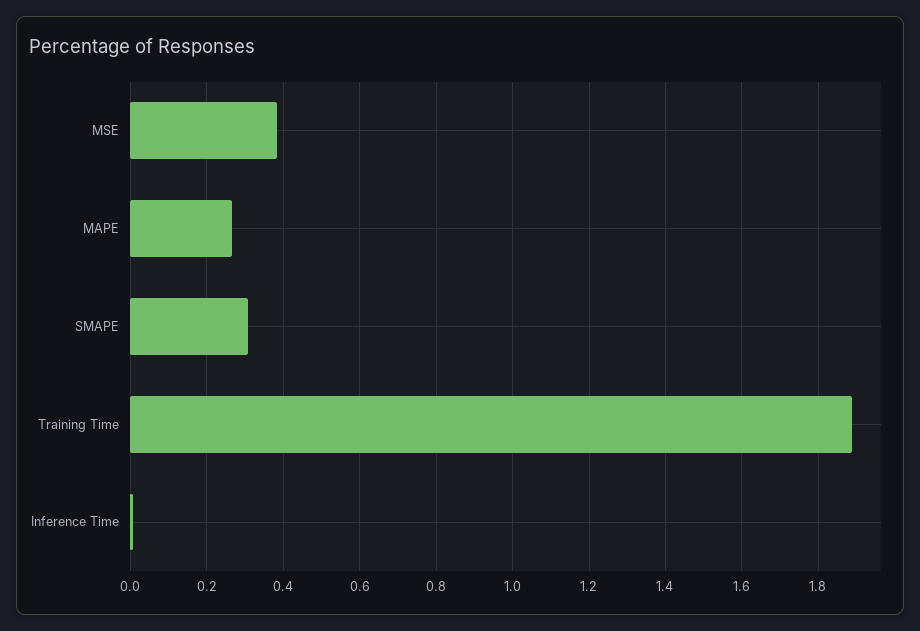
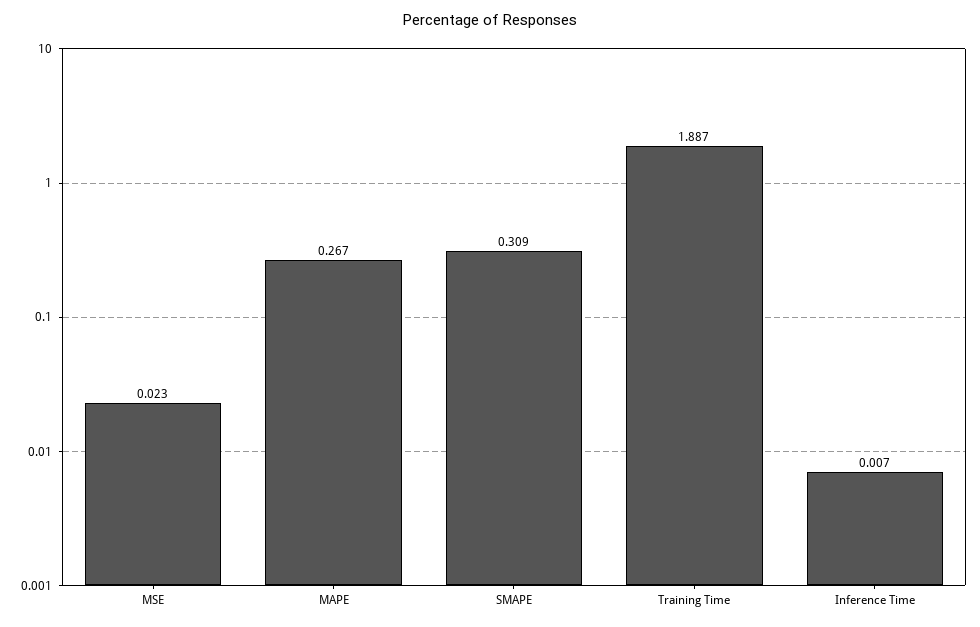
  {
-   "MSE": 0.38,
+   "MSE": 0.023,
    "MAPE": 0.267,
    "SMAPE": 0.309,
    "Training Time": 1.887,
    "Inference Time": 0.007
  }

